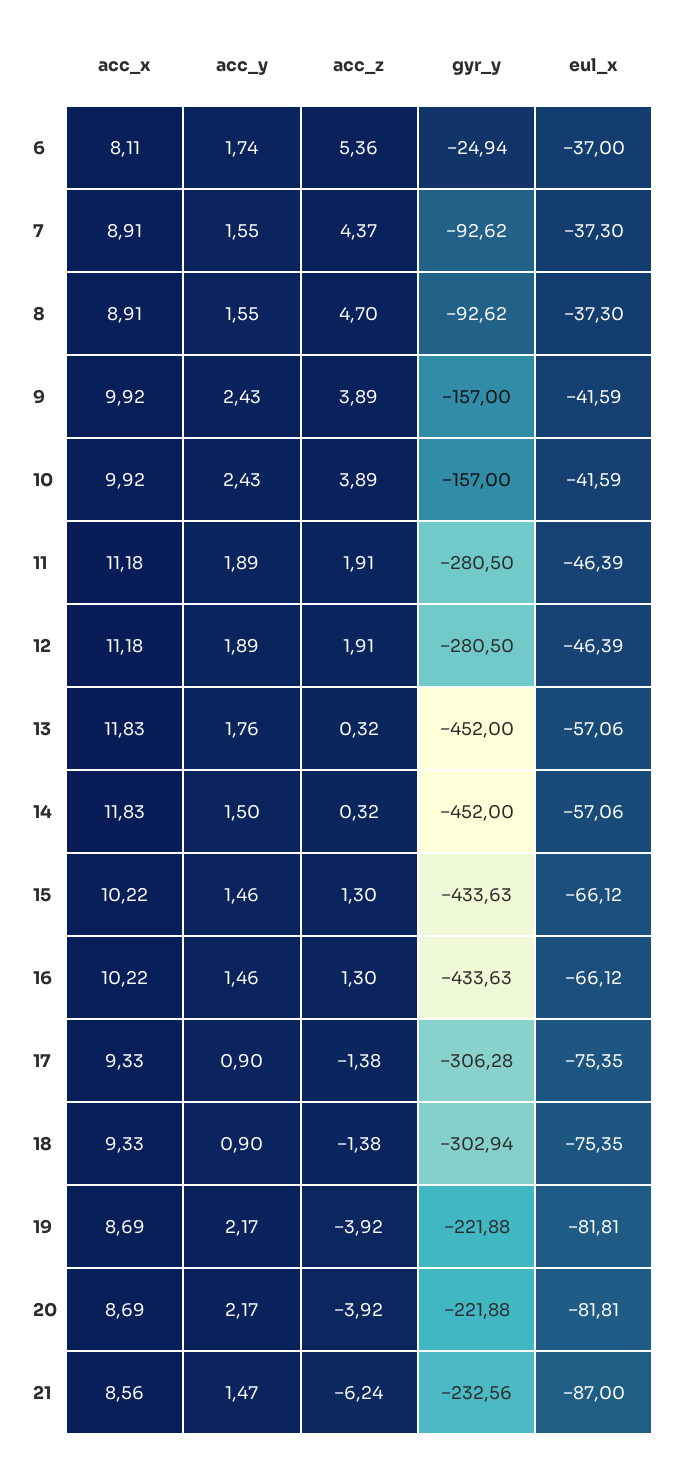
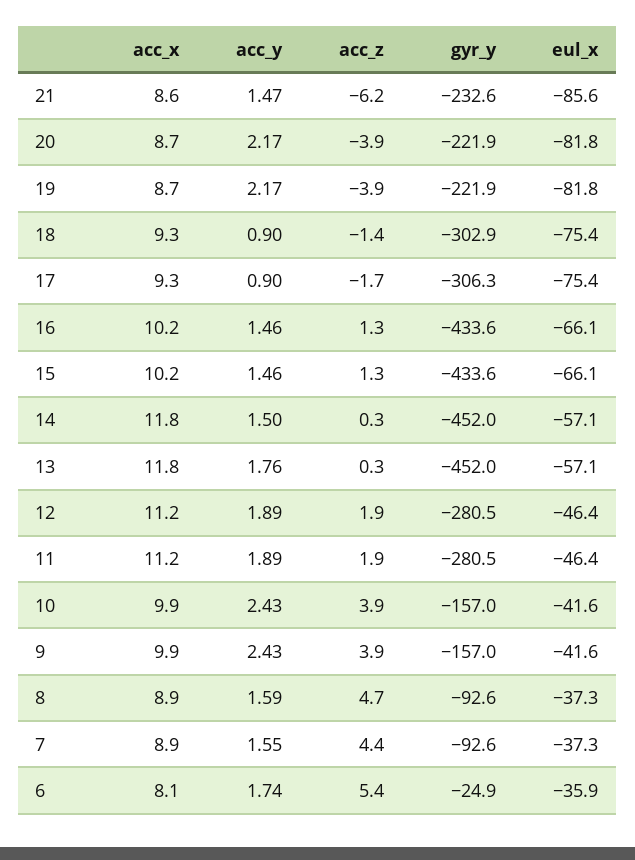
  {
    "acc_x": {
      "6": 8.11,
      "7": 8.91,
      "8": 8.91,
      "9": 9.92,
      "10": 9.92,
      "11": 11.18,
      "12": 11.18,
      "13": 11.83,
      "14": 11.83,
      "15": 10.22,
      "16": 10.22,
      "17": 9.33,
      "18": 9.33,
      "19": 8.69,
      "20": 8.69,
      "21": 8.56
    },
    "acc_y": {
      "6": 1.74,
      "7": 1.55,
-     "8": 1.55,
+     "8": 1.59,
      "9": 2.43,
      "10": 2.43,
      "11": 1.89,
      "12": 1.89,
      "13": 1.76,
      "14": 1.5,
      "15": 1.46,
      "16": 1.46,
      "17": 0.9,
      "18": 0.9,
      "19": 2.17,
      "20": 2.17,
      "21": 1.47
    },
    "acc_z": {
      "6": 5.36,
      "7": 4.37,
      "8": 4.7,
      "9": 3.89,
      "10": 3.89,
      "11": 1.91,
      "12": 1.91,
      "13": 0.32,
      "14": 0.32,
      "15": 1.3,
      "16": 1.3,
-     "17": -1.38,
+     "17": -1.7,
      "18": -1.38,
      "19": -3.92,
      "20": -3.92,
      "21": -6.24
    },
    "gyr_y": {
      "6": -24.94,
      "7": -92.62,
      "8": -92.62,
      "9": -157,
      "10": -157,
      "11": -280.5,
      "12": -280.5,
      "13": -452,
      "14": -452,
      "15": -433.63,
      "16": -433.63,
      "17": -306.28,
      "18": -302.94,
      "19": -221.88,
      "20": -221.88,
      "21": -232.56
    },
    "eul_x": {
-     "6": -37,
+     "6": -35.9,
      "7": -37.3,
      "8": -37.3,
      "9": -41.59,
      "10": -41.59,
      "11": -46.39,
      "12": -46.39,
      "13": -57.06,
      "14": -57.06,
      "15": -66.12,
      "16": -66.12,
      "17": -75.35,
      "18": -75.35,
      "19": -81.81,
      "20": -81.81,
-     "21": -87
+     "21": -85.6
    }
  }

